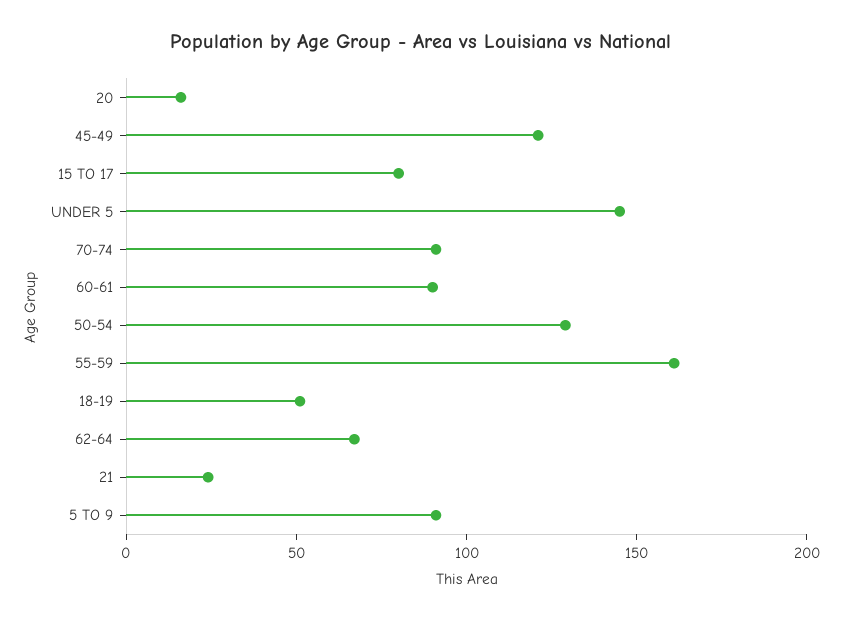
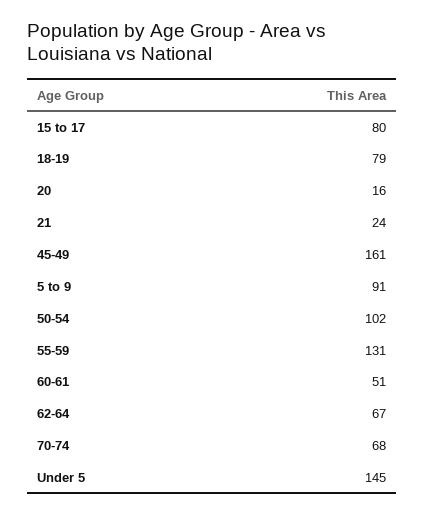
  {
    "20": 16,
-   "45-49": 120,
+   "45-49": 161,
    "15 TO 17": 80,
    "UNDER 5": 145,
-   "70-74": 90,
+   "70-74": 68,
-   "60-61": 90,
+   "60-61": 51,
-   "50-54": 130,
+   "50-54": 102,
-   "55-59": 160,
+   "55-59": 131,
-   "18-19": 50,
+   "18-19": 79,
    "62-64": 67,
    "21": 24,
    "5 TO 9": 91
  }

